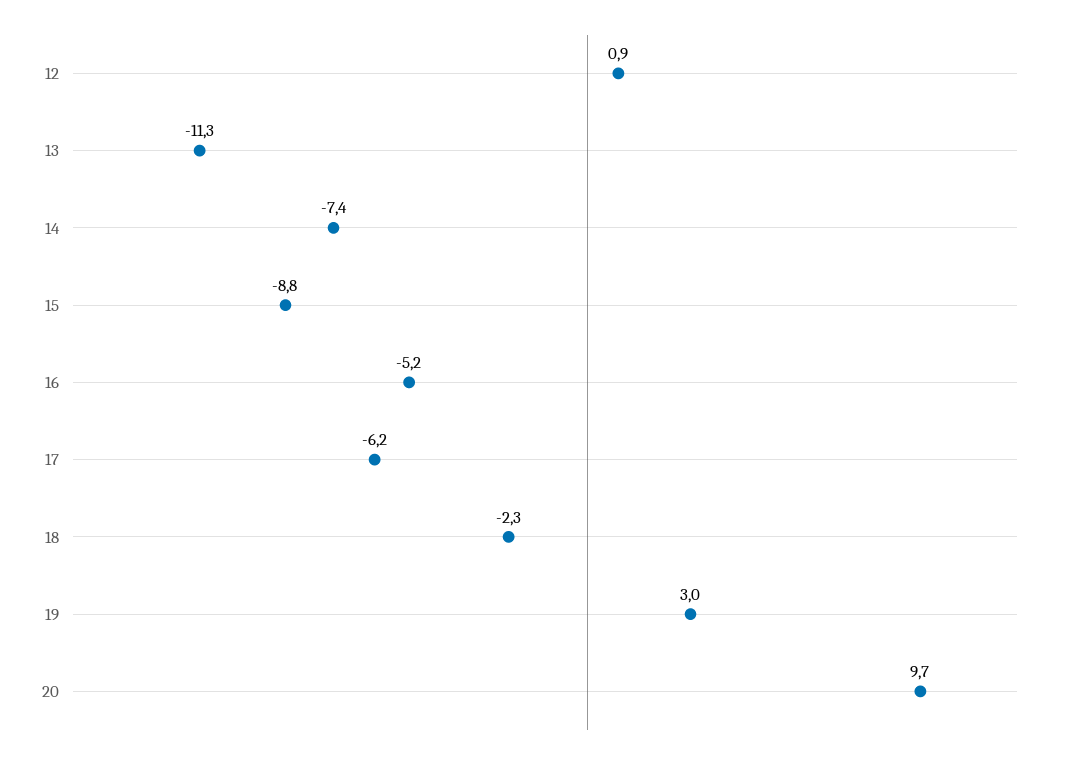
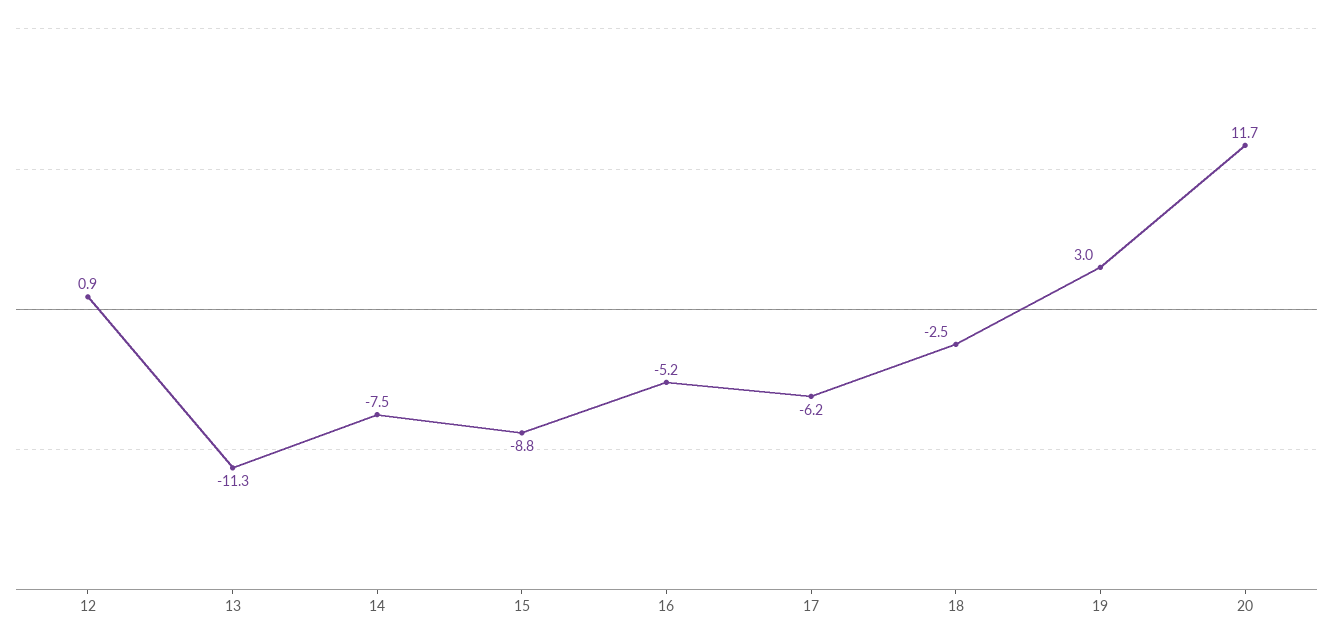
  {
    "12": 0.9,
    "13": -11.3,
-   "14": -7.4,
+   "14": -7.5,
    "15": -8.8,
    "16": -5.2,
    "17": -6.2,
-   "18": -2.3,
+   "18": -2.5,
    "19": 3,
-   "20": 9.7
+   "20": 11.7
  }

